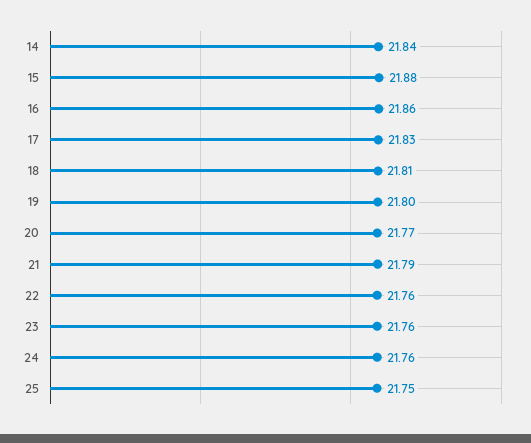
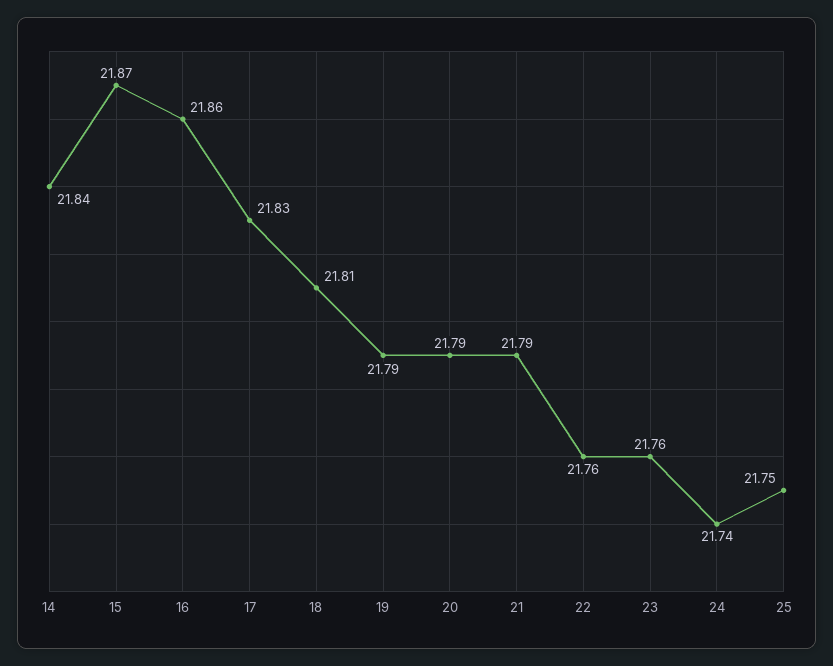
  {
    "14": 21.84,
-   "15": 21.88,
+   "15": 21.87,
    "16": 21.86,
    "17": 21.83,
    "18": 21.81,
-   "19": 21.8,
+   "19": 21.79,
-   "20": 21.77,
+   "20": 21.79,
    "21": 21.79,
    "22": 21.76,
    "23": 21.76,
-   "24": 21.76,
+   "24": 21.74,
    "25": 21.75
  }

